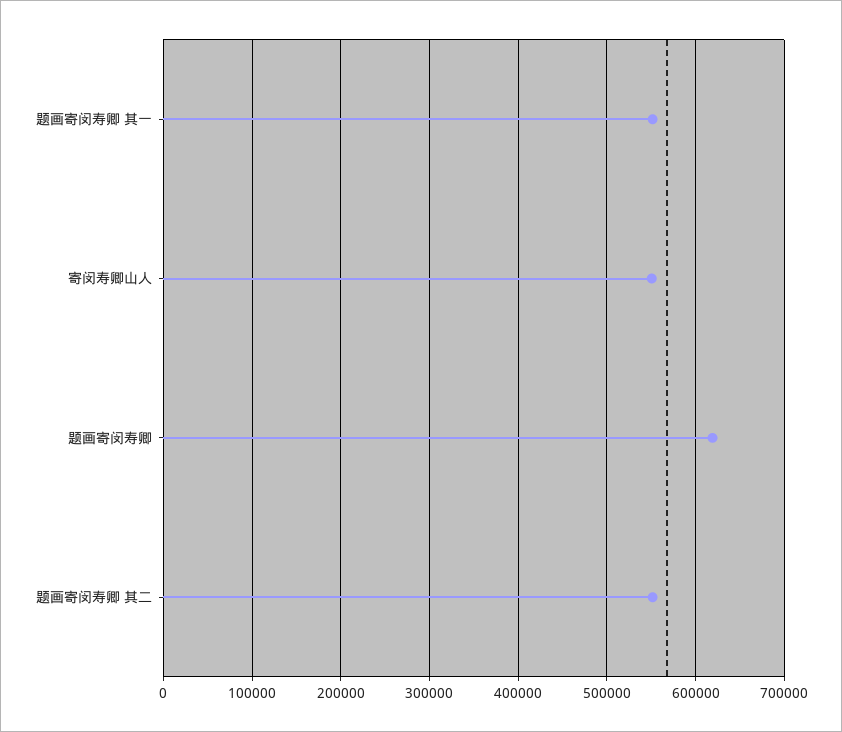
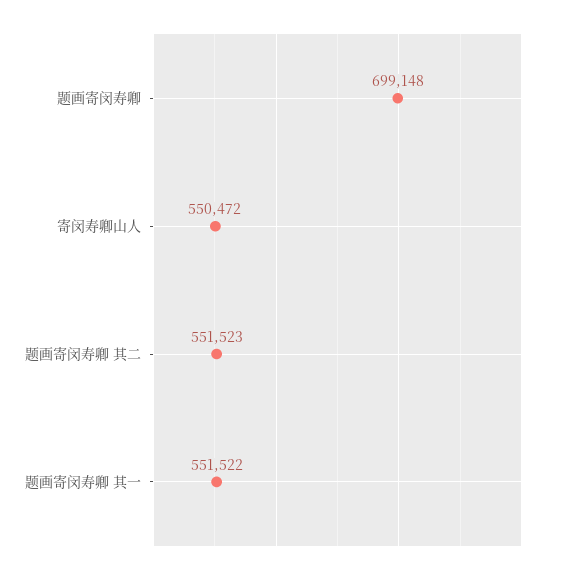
  {
    "题画寄闵寿卿 其一": 551522,
    "寄闵寿卿山人": 550472,
-   "题画寄闵寿卿": 620000,
+   "题画寄闵寿卿": 699148,
    "题画寄闵寿卿 其二": 551523
  }

